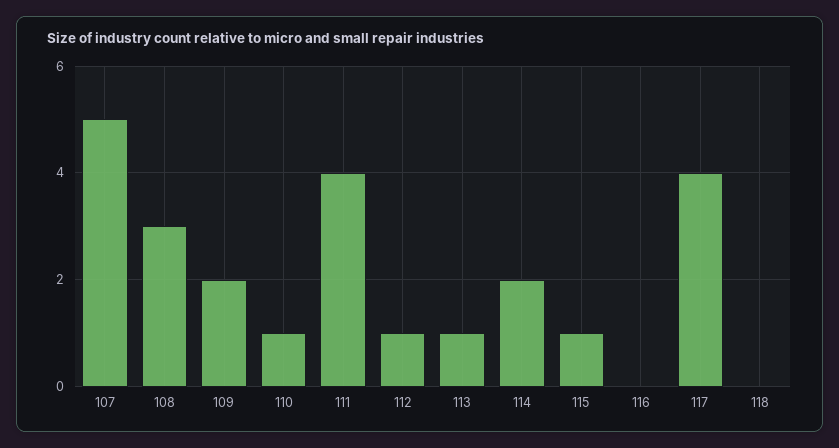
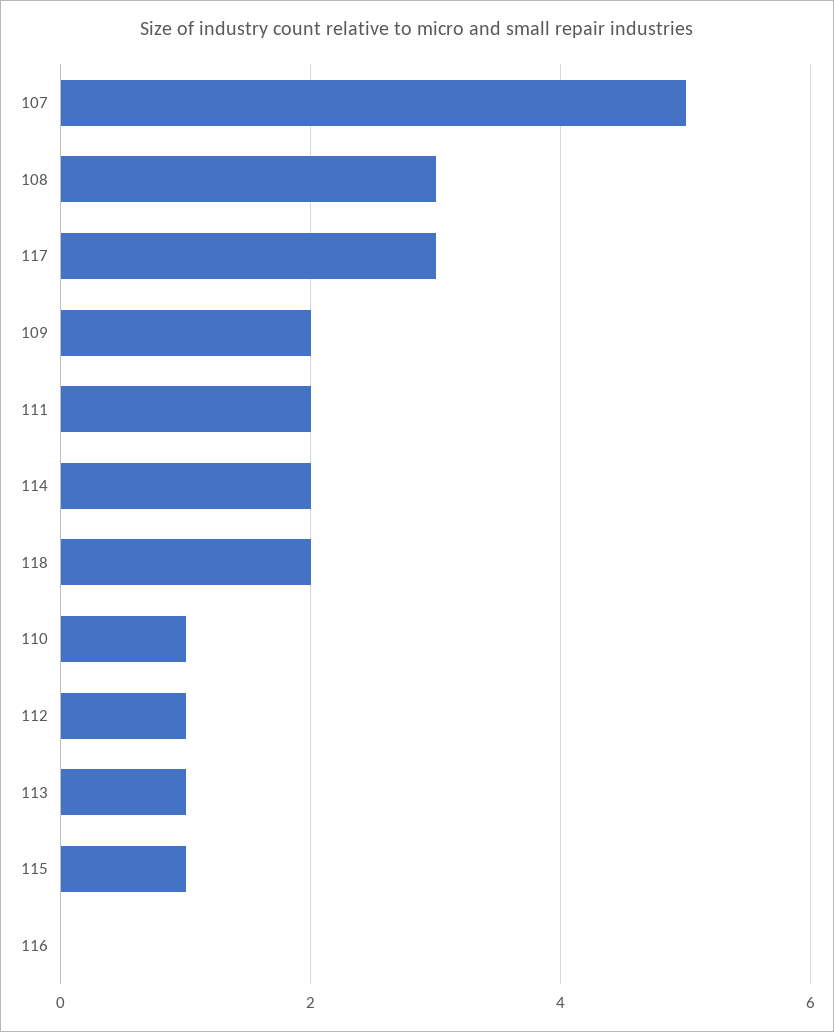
  {
    "107": 5,
    "108": 3,
    "109": 2,
    "110": 1,
-   "111": 4,
+   "111": 2,
    "112": 1,
    "113": 1,
    "114": 2,
    "115": 1,
    "116": 0,
-   "117": 4,
+   "117": 3,
-   "118": 0
+   "118": 2
  }

